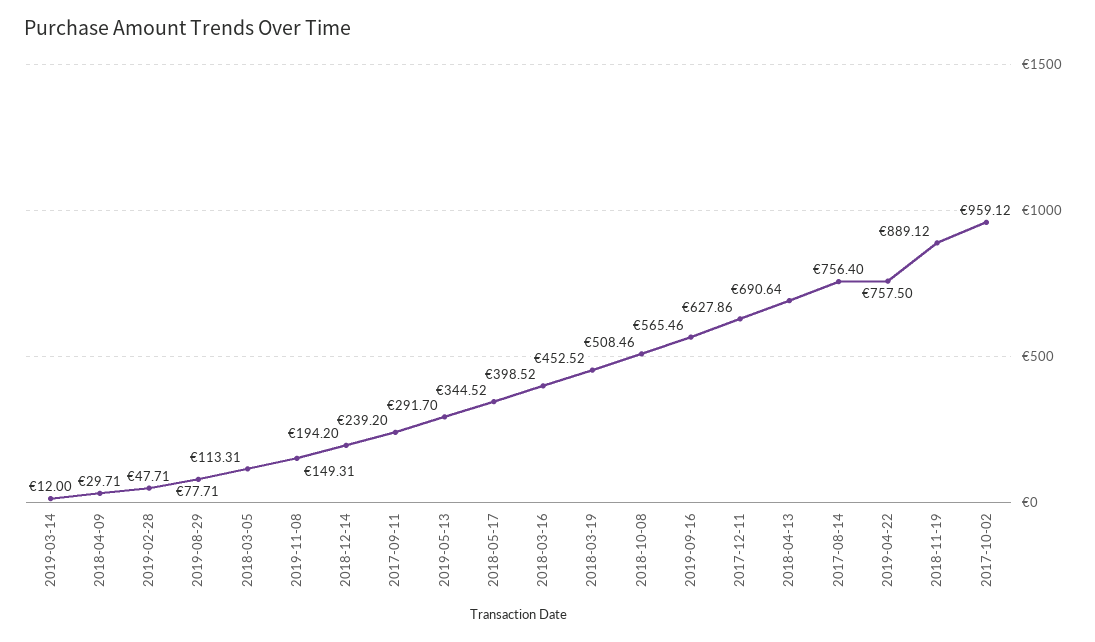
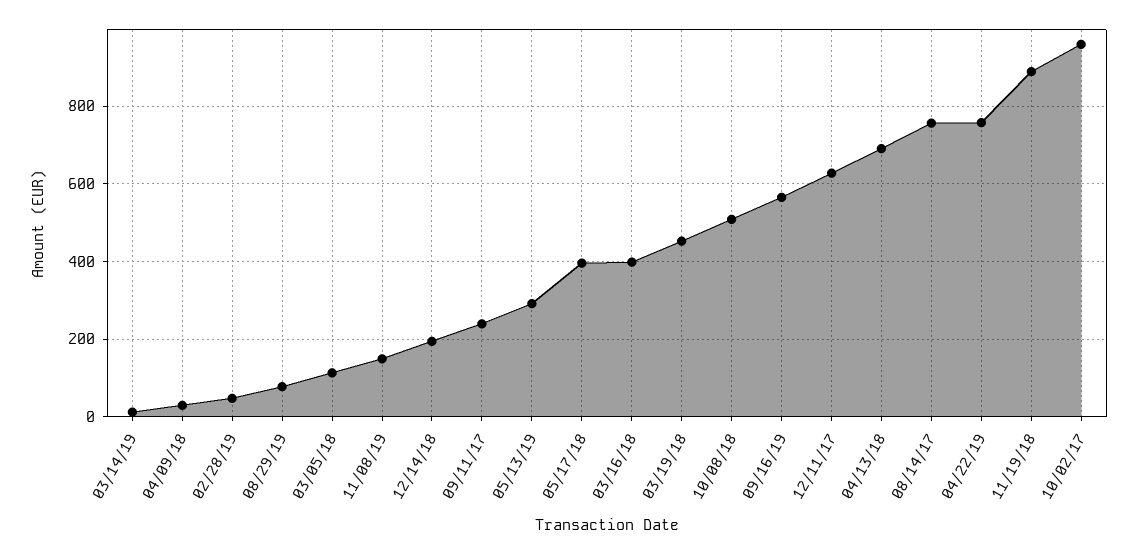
  {
    "2019-03-14": 12,
    "2018-04-09": 29.71,
    "2019-02-28": 47.71,
    "2019-08-29": 77.71,
    "2018-03-05": 113.31,
    "2019-11-08": 149.31,
    "2018-12-14": 194.2,
    "2017-09-11": 239.2,
    "2019-05-13": 291.7,
-   "2018-05-17": 344.52,
+   "2018-05-17": 400,
    "2018-03-16": 398.52,
    "2018-03-19": 452.52,
    "2018-10-08": 508.46,
    "2019-09-16": 565.46,
    "2017-12-11": 627.86,
    "2018-04-13": 690.64,
    "2017-08-14": 756.4,
    "2019-04-22": 757.5,
    "2018-11-19": 889.12,
    "2017-10-02": 959.12
  }

